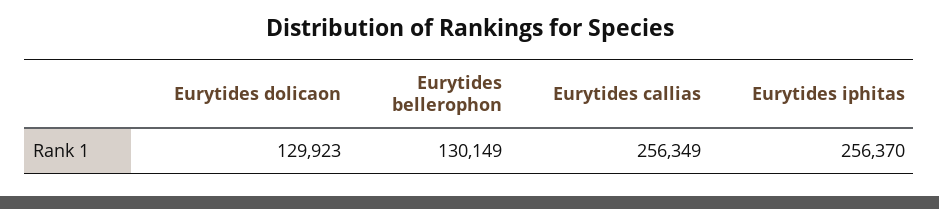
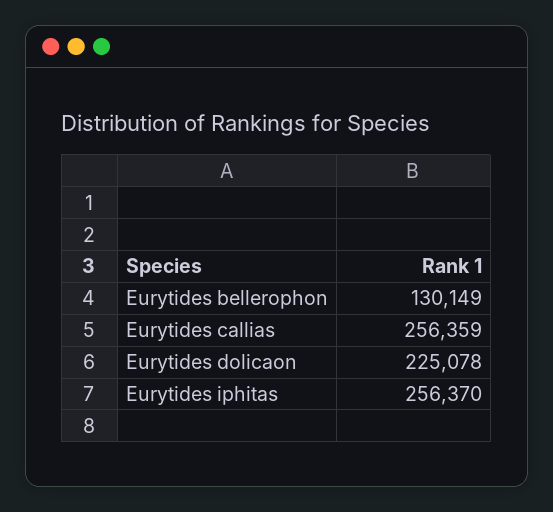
  {
-   "Eurytides dolicaon": 129923,
+   "Eurytides dolicaon": 225078,
    "Eurytides bellerophon": 130149,
-   "Eurytides callias": 256349,
+   "Eurytides callias": 256359,
    "Eurytides iphitas": 256370
  }

